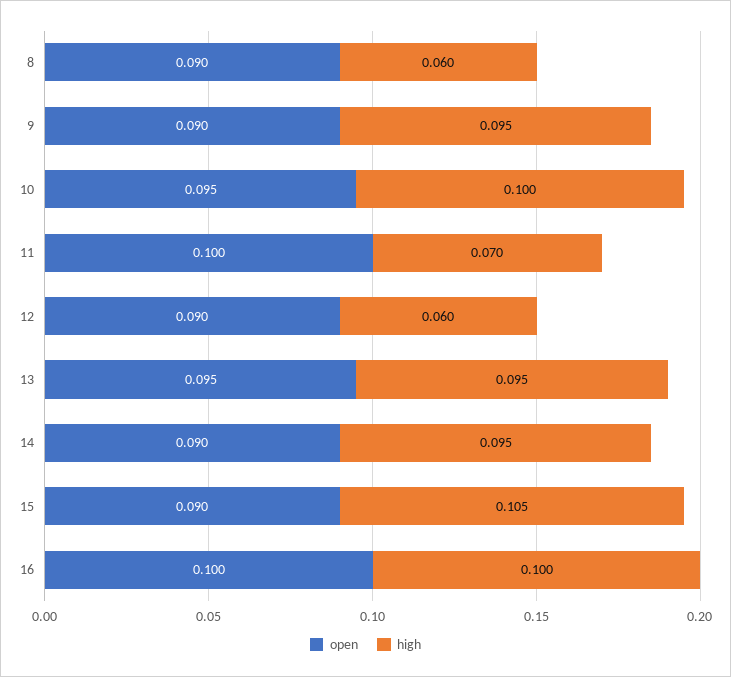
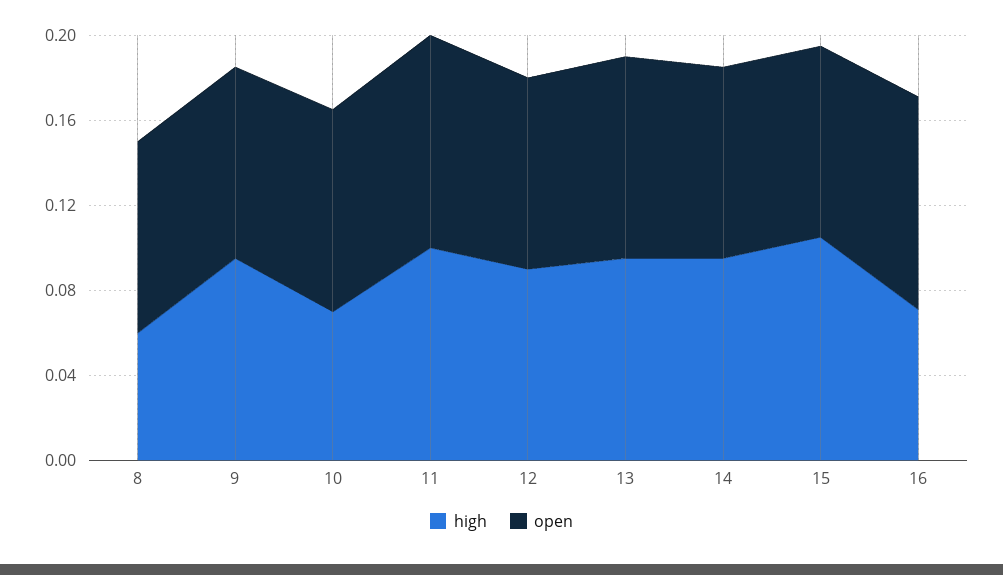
  {
    "open": {
      "8": 0.09,
      "9": 0.09,
      "10": 0.095,
      "11": 0.1,
      "12": 0.09,
      "13": 0.095,
      "14": 0.09,
      "15": 0.09,
      "16": 0.1
    },
    "high": {
      "8": 0.06,
      "9": 0.095,
-     "10": 0.1,
+     "10": 0.07,
-     "11": 0.07,
+     "11": 0.1,
-     "12": 0.06,
+     "12": 0.09,
      "13": 0.095,
      "14": 0.095,
      "15": 0.105,
-     "16": 0.1
+     "16": 0.07
    }
  }

